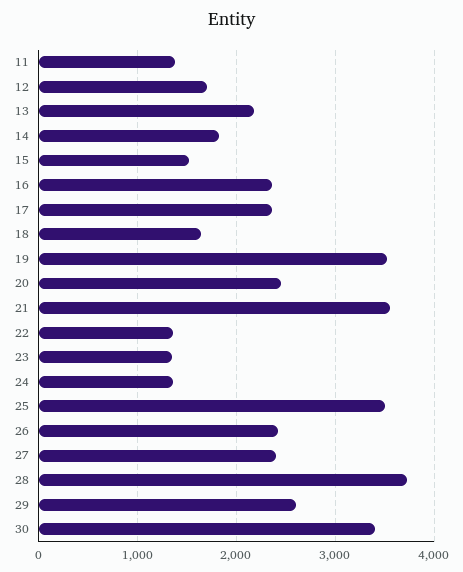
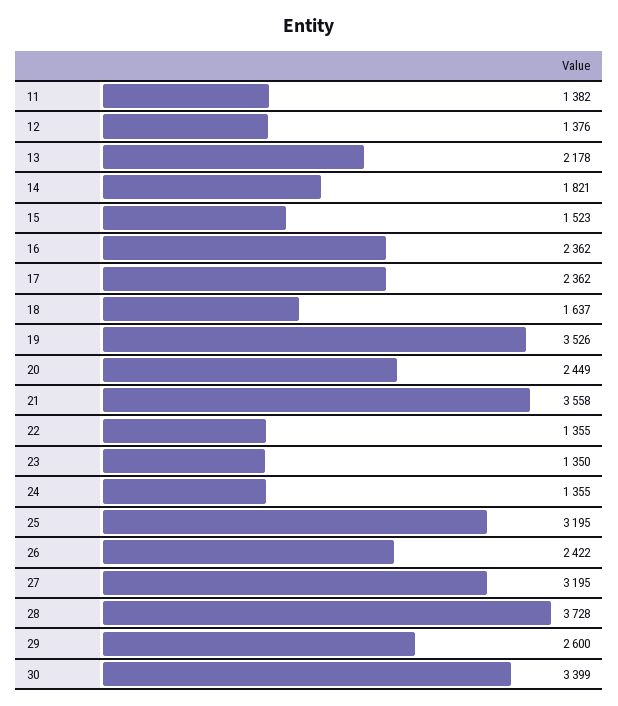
  {
    "11": 1382,
-   "12": 1700,
+   "12": 1376,
    "13": 2178,
    "14": 1821,
    "15": 1523,
    "16": 2362,
    "17": 2362,
    "18": 1637,
    "19": 3526,
    "20": 2449,
    "21": 3558,
    "22": 1355,
    "23": 1350,
    "24": 1355,
-   "25": 3500,
+   "25": 3195,
    "26": 2422,
-   "27": 2400,
+   "27": 3195,
    "28": 3728,
    "29": 2600,
    "30": 3399
  }

